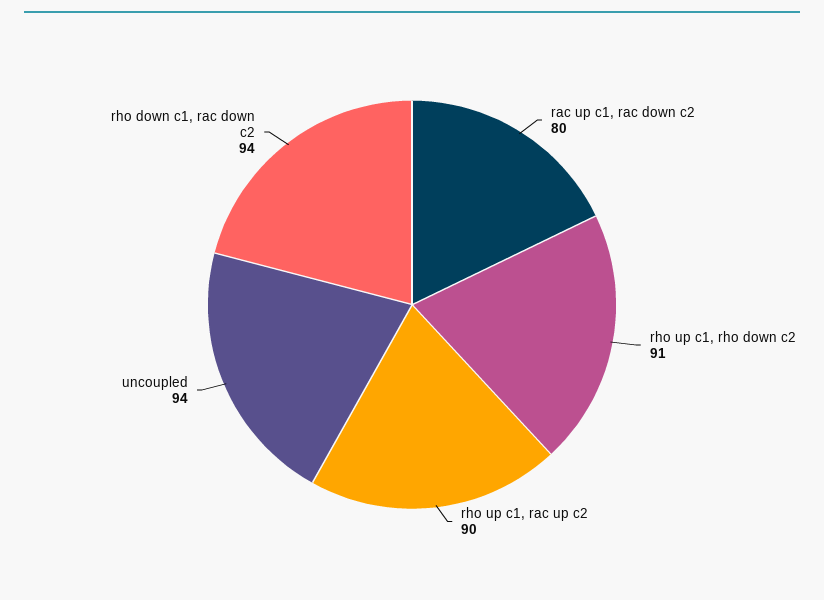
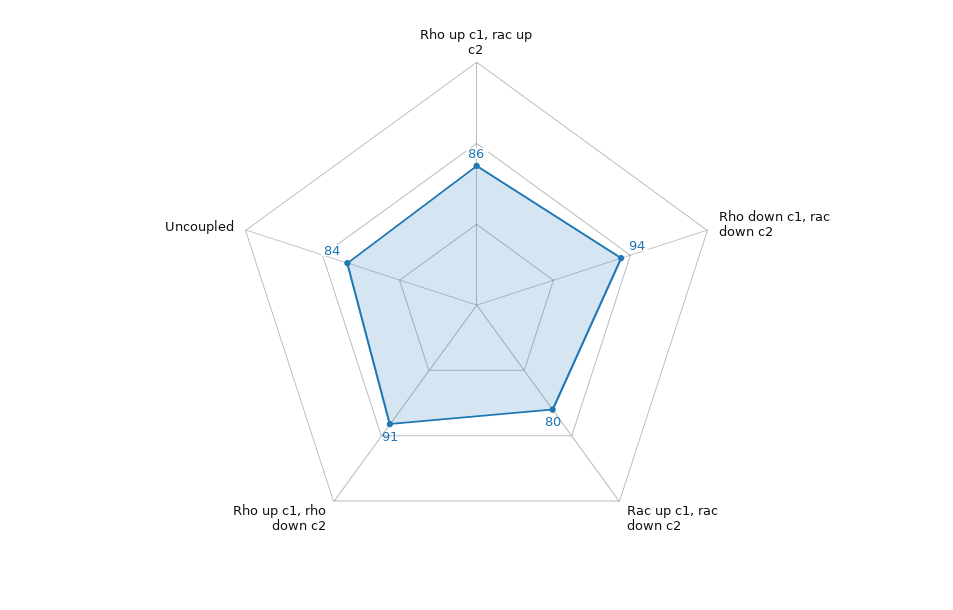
  {
    "rac up c1, rac down c2": 80,
    "rho up c1, rho down c2": 91,
-   "rho up c1, rac up c2": 90,
+   "rho up c1, rac up c2": 86,
-   "uncoupled": 94,
+   "uncoupled": 84,
    "rho down c1, rac down c2": 94
  }

